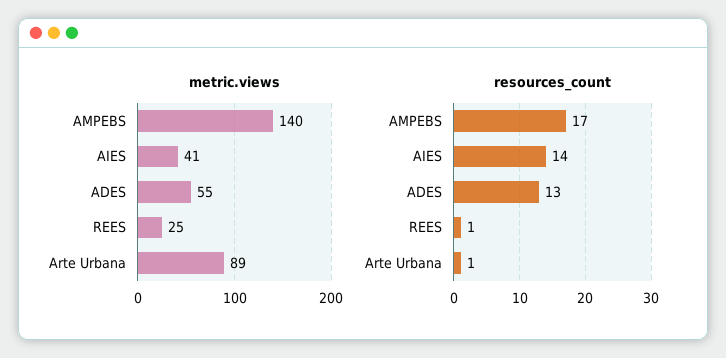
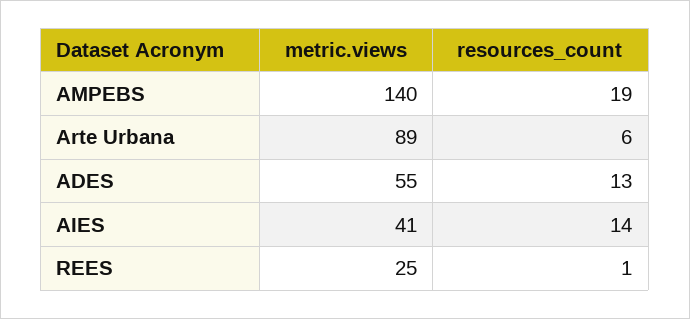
  {
    "metric.views": {
      "AMPEBS": 140,
      "AIES": 41,
      "ADES": 55,
      "REES": 25,
      "Arte Urbana": 89
    },
    "resources_count": {
-     "AMPEBS": 17,
+     "AMPEBS": 19,
      "AIES": 14,
      "ADES": 13,
      "REES": 1,
-     "Arte Urbana": 1
+     "Arte Urbana": 6
    }
  }

